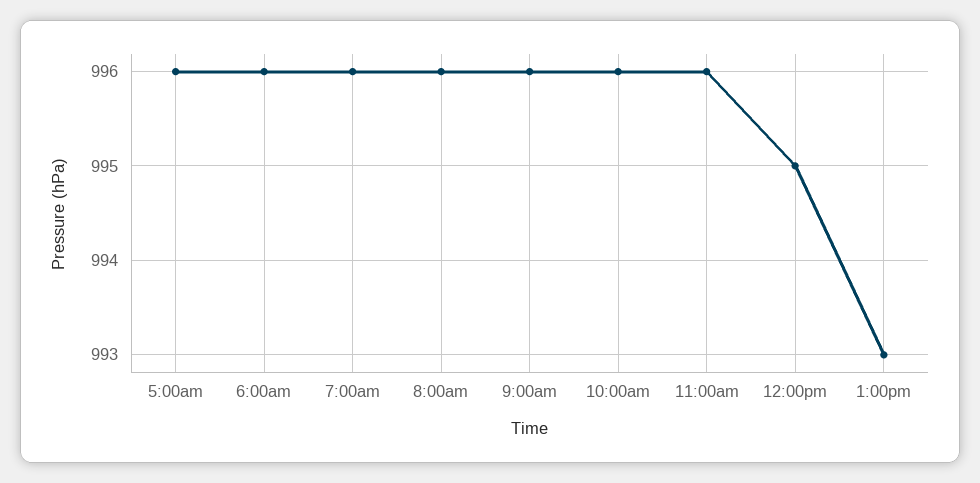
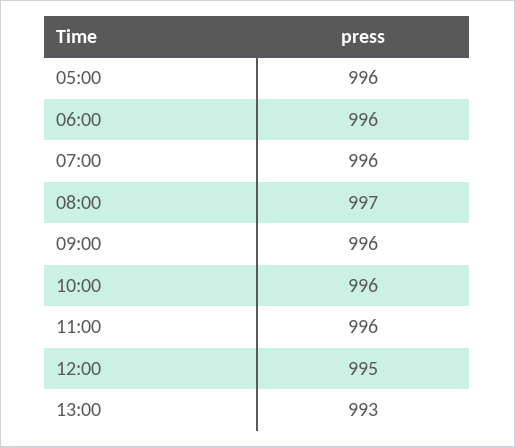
  {
    "5:00am": 996,
    "6:00am": 996,
    "7:00am": 996,
-   "8:00am": 996,
+   "8:00am": 997,
    "9:00am": 996,
    "10:00am": 996,
    "11:00am": 996,
    "12:00pm": 995,
    "1:00pm": 993
  }

